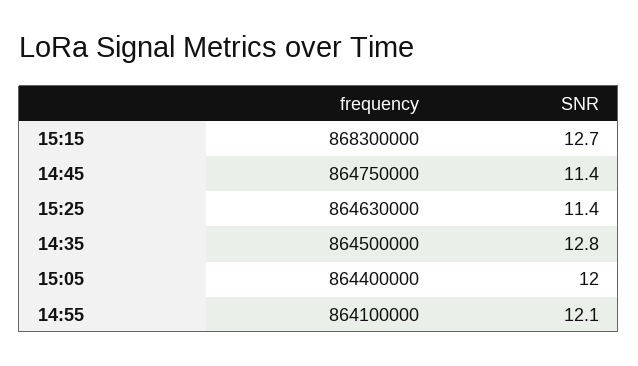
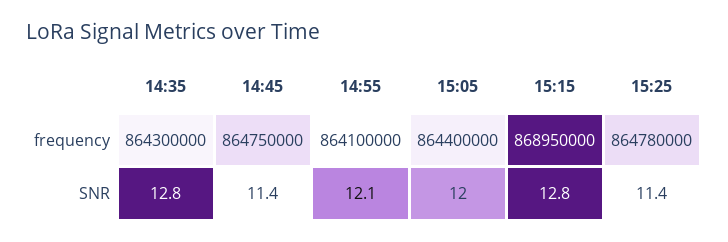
  {
    "frequency": {
-     "15:15": 868300000,
+     "15:15": 868950000,
      "14:45": 864750000,
-     "15:25": 864630000,
+     "15:25": 864780000,
-     "14:35": 864500000,
+     "14:35": 864300000,
      "15:05": 864400000,
      "14:55": 864100000
    },
    "SNR": {
-     "15:15": 12.7,
+     "15:15": 12.8,
      "14:45": 11.4,
      "15:25": 11.4,
      "14:35": 12.8,
      "15:05": 12,
      "14:55": 12.1
    }
  }

